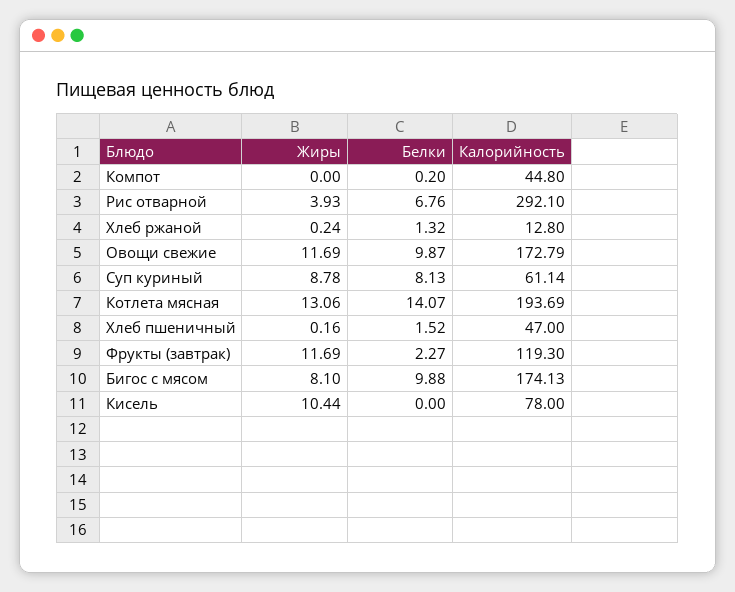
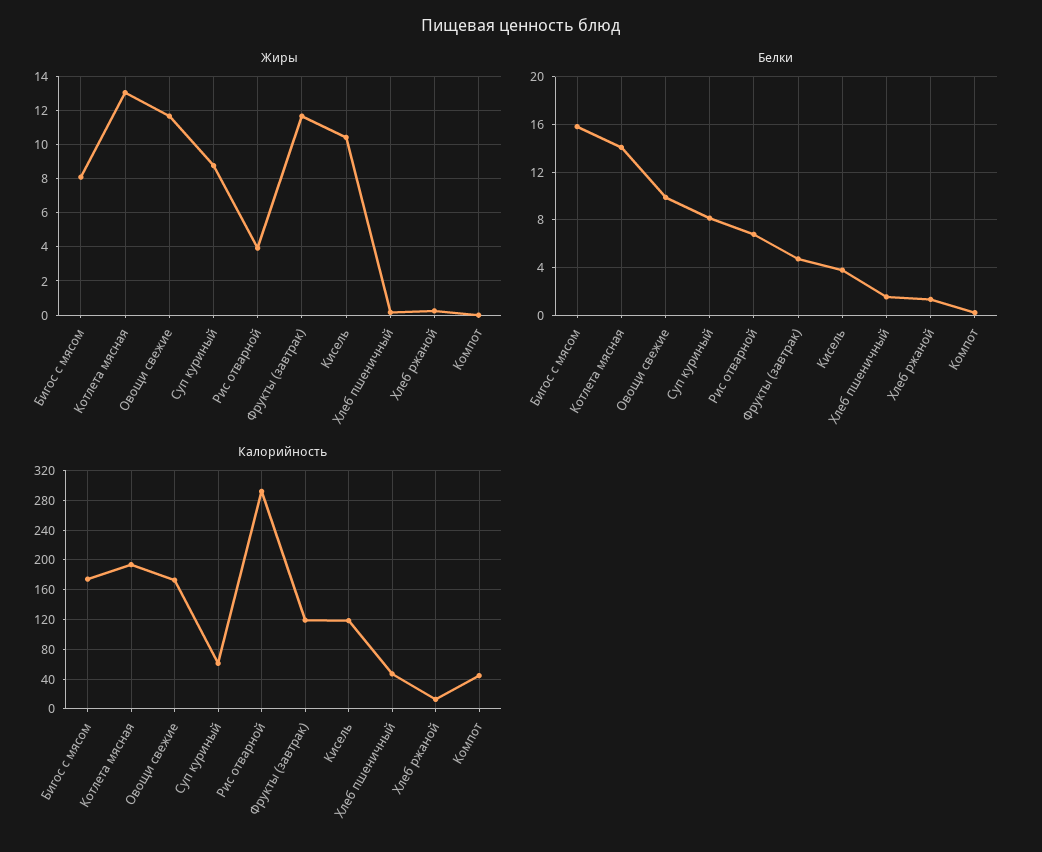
  {
    "Жиры": {
      "Компот": 0,
      "Рис отварной": 3.93,
      "Хлеб ржаной": 0.24,
      "Овощи свежие": 11.69,
      "Суп куриный": 8.78,
      "Котлета мясная": 13.06,
      "Хлеб пшеничный": 0.16,
      "Фрукты (завтрак)": 11.69,
      "Бигос с мясом": 8.1,
      "Кисель": 10.44
    },
    "Белки": {
      "Компот": 0.2,
      "Рис отварной": 6.76,
      "Хлеб ржаной": 1.32,
      "Овощи свежие": 9.87,
      "Суп куриный": 8.13,
      "Котлета мясная": 14.07,
      "Хлеб пшеничный": 1.52,
-     "Фрукты (завтрак)": 2.27,
+     "Фрукты (завтрак)": 5,
-     "Бигос с мясом": 9.88,
+     "Бигос с мясом": 16,
-     "Кисель": 0
+     "Кисель": 4
    },
    "Калорийность": {
      "Компот": 44.8,
      "Рис отварной": 292.1,
      "Хлеб ржаной": 12.8,
      "Овощи свежие": 172.79,
      "Суп куриный": 61.14,
      "Котлета мясная": 193.69,
      "Хлеб пшеничный": 47,
      "Фрукты (завтрак)": 119.3,
      "Бигос с мясом": 174.13,
-     "Кисель": 78
+     "Кисель": 120
    }
  }

